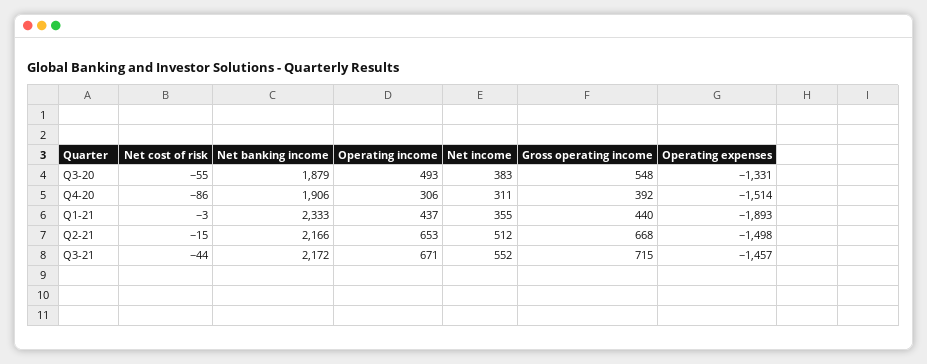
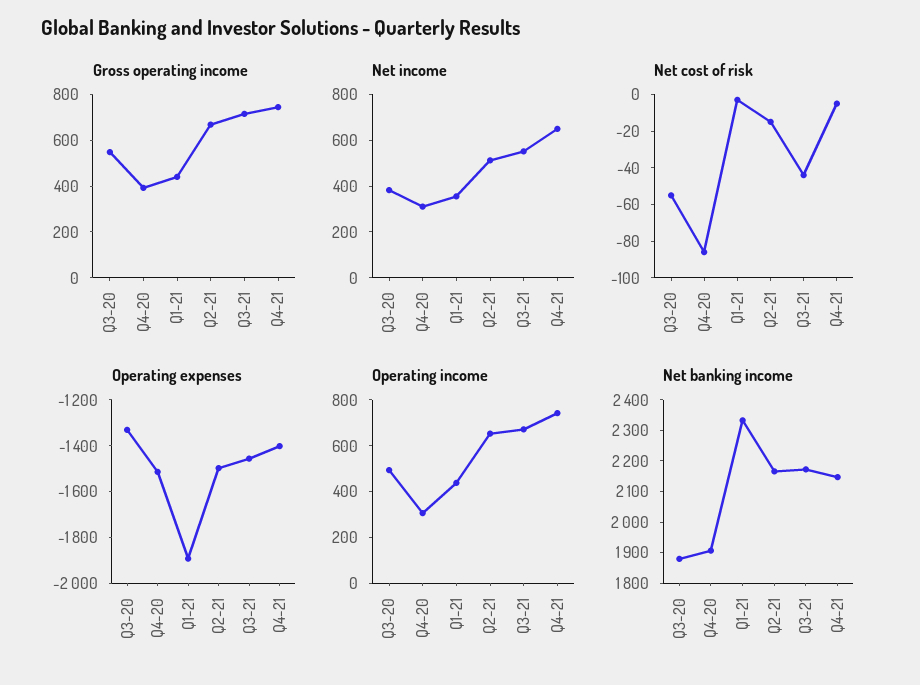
  {
    "Net cost of risk": {
      "Q3-20": -55,
      "Q4-20": -86,
      "Q1-21": -3,
      "Q2-21": -15,
-     "Q3-21": -44
+     "Q3-21": -44,
+     "Q4-21": -5
    },
    "Net banking income": {
      "Q3-20": 1879,
      "Q4-20": 1906,
      "Q1-21": 2333,
      "Q2-21": 2166,
-     "Q3-21": 2172
+     "Q3-21": 2172,
+     "Q4-21": 2150
    },
    "Operating income": {
      "Q3-20": 493,
      "Q4-20": 306,
      "Q1-21": 437,
      "Q2-21": 653,
-     "Q3-21": 671
+     "Q3-21": 671,
+     "Q4-21": 750
    },
    "Net income": {
      "Q3-20": 383,
      "Q4-20": 311,
      "Q1-21": 355,
      "Q2-21": 512,
-     "Q3-21": 552
+     "Q3-21": 552,
+     "Q4-21": 650
    },
    "Gross operating income": {
      "Q3-20": 548,
      "Q4-20": 392,
      "Q1-21": 440,
      "Q2-21": 668,
-     "Q3-21": 715
+     "Q3-21": 715,
+     "Q4-21": 750
    },
    "Operating expenses": {
      "Q3-20": -1331,
      "Q4-20": -1514,
      "Q1-21": -1893,
      "Q2-21": -1498,
-     "Q3-21": -1457
+     "Q3-21": -1457,
+     "Q4-21": -1400
    }
  }

